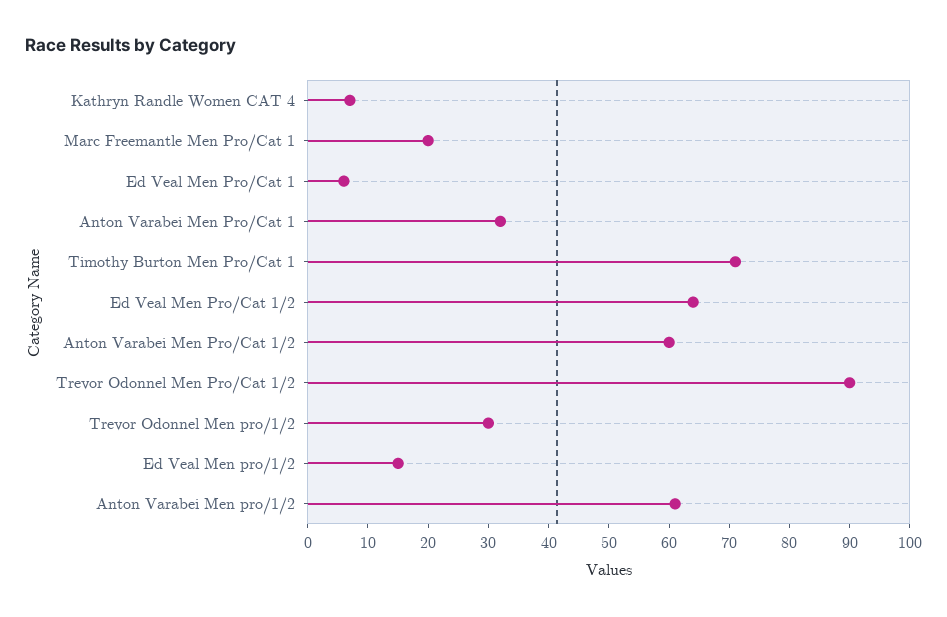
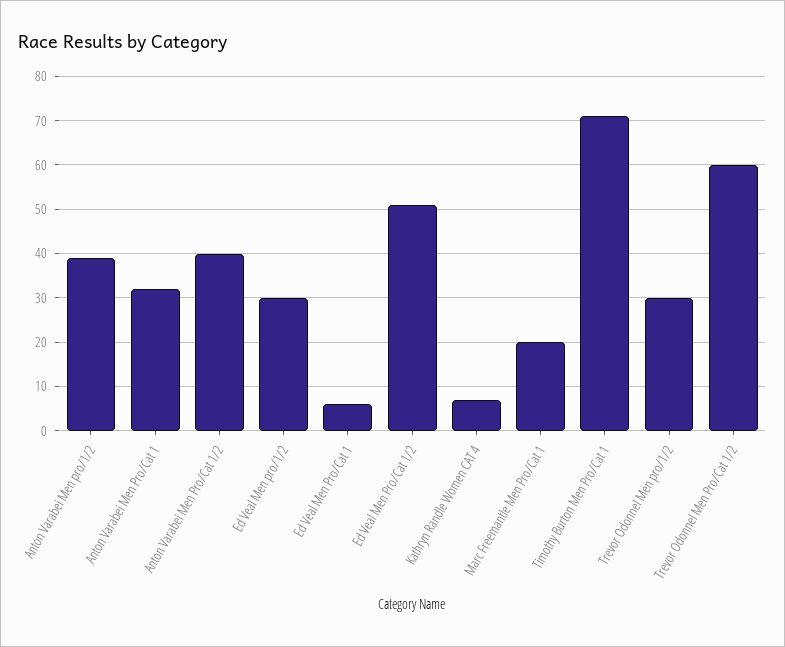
  {
    "Kathryn Randle Women CAT 4": 5,
    "Marc Freemantle Men Pro/Cat 1": 20,
    "Ed Veal Men Pro/Cat 1": 5,
    "Anton Varabei Men Pro/Cat 1": 30,
    "Timothy Burton Men Pro/Cat 1": 70,
-   "Ed Veal Men Pro/Cat 1/2": 65,
+   "Ed Veal Men Pro/Cat 1/2": 50,
-   "Anton Varabei Men Pro/Cat 1/2": 60,
+   "Anton Varabei Men Pro/Cat 1/2": 40,
-   "Trevor Odonnel Men Pro/Cat 1/2": 90,
+   "Trevor Odonnel Men Pro/Cat 1/2": 60,
    "Trevor Odonnel Men pro/1/2": 30,
-   "Ed Veal Men pro/1/2": 15,
+   "Ed Veal Men pro/1/2": 30,
-   "Anton Varabei Men pro/1/2": 60
+   "Anton Varabei Men pro/1/2": 40
  }

